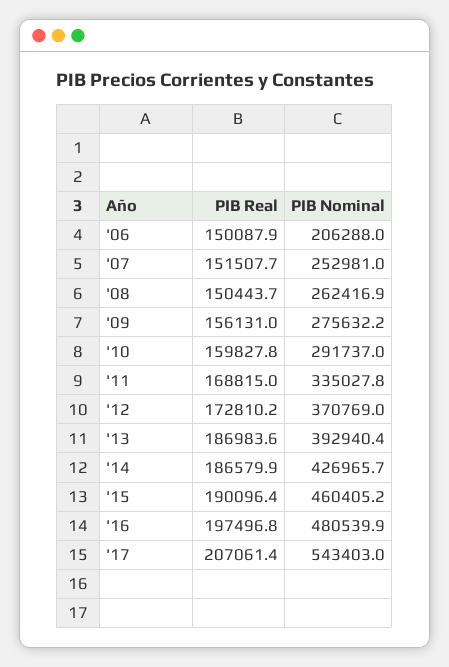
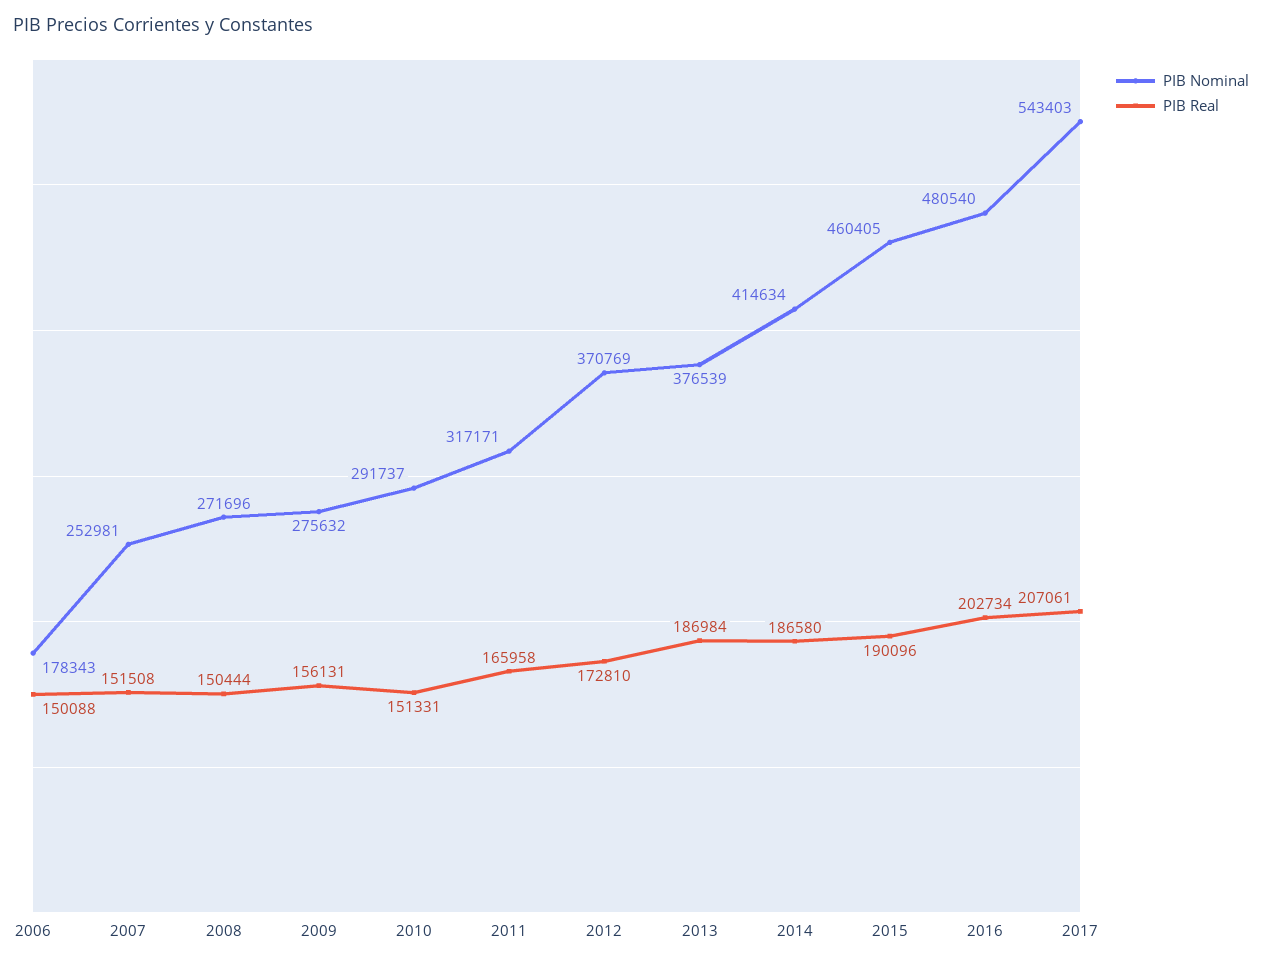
  {
    "PIB Real": {
      "'06": 150087.9,
      "'07": 151507.7,
      "'08": 150443.7,
      "'09": 156131,
-     "'10": 159827.8,
+     "'10": 151331,
-     "'11": 168815,
+     "'11": 165958,
      "'12": 172810.2,
      "'13": 186983.6,
      "'14": 186579.9,
      "'15": 190096.4,
-     "'16": 197496.8,
+     "'16": 202734,
      "'17": 207061.4
    },
    "PIB Nominal": {
-     "'06": 206288,
+     "'06": 178343,
      "'07": 252981,
-     "'08": 262416.9,
+     "'08": 271696,
      "'09": 275632.2,
      "'10": 291737,
-     "'11": 335027.8,
+     "'11": 317171,
      "'12": 370769,
-     "'13": 392940.4,
+     "'13": 376539,
-     "'14": 426965.7,
+     "'14": 414634,
      "'15": 460405.2,
      "'16": 480539.9,
      "'17": 543403
    }
  }

